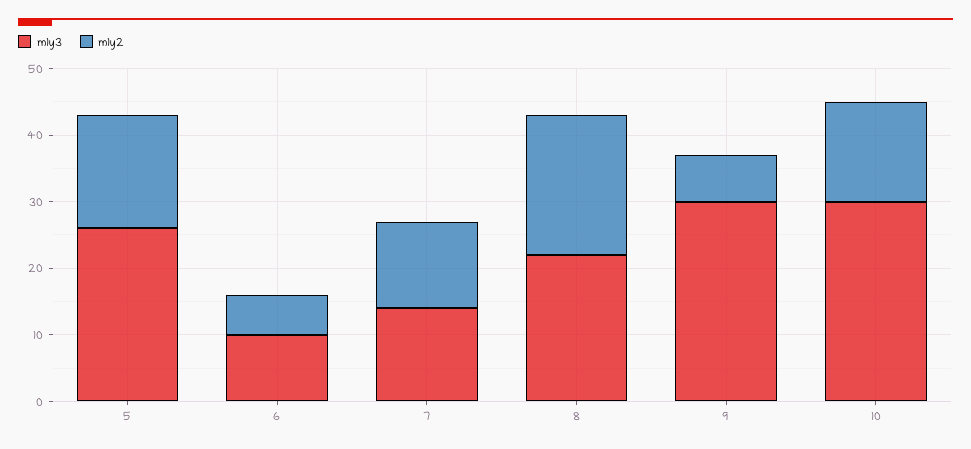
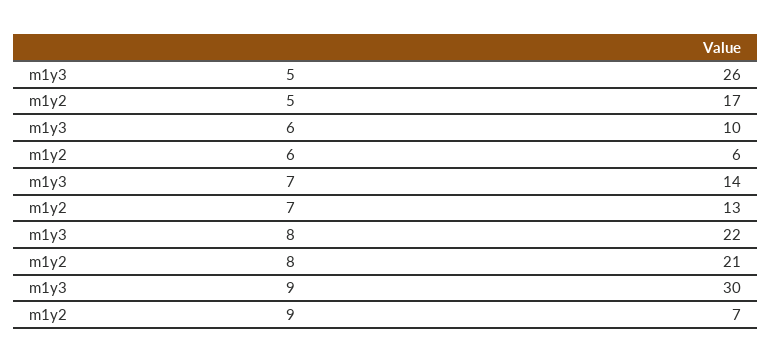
  {
    "m1y3": {
      "5": 26,
      "6": 10,
      "7": 14,
      "8": 22,
-     "9": 30,
+     "9": 30
-     "10": 30
    },
    "m1y2": {
      "5": 17,
      "6": 6,
      "7": 13,
      "8": 21,
-     "9": 7,
+     "9": 7
-     "10": 15
    }
  }

